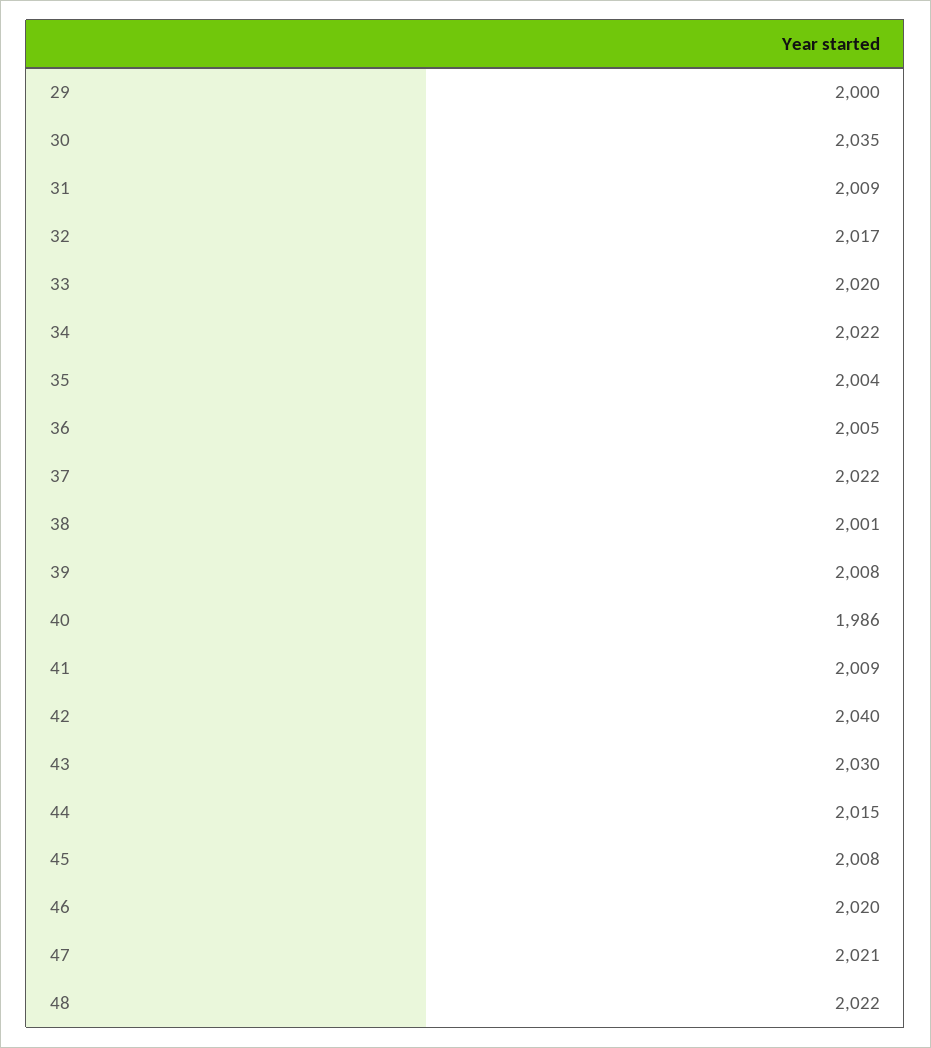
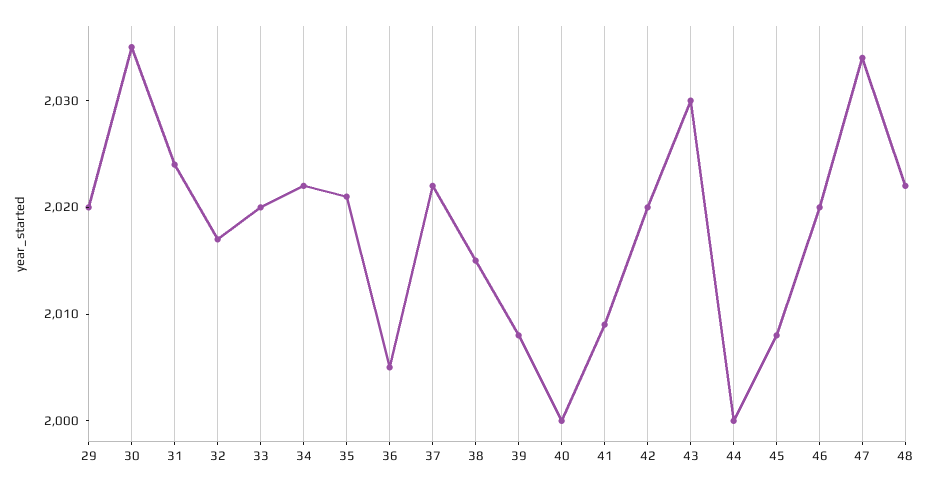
  {
-   "29": 2000,
+   "29": 2020,
    "30": 2035,
-   "31": 2009,
+   "31": 2024,
    "32": 2017,
    "33": 2020,
    "34": 2022,
-   "35": 2004,
+   "35": 2021,
    "36": 2005,
    "37": 2022,
-   "38": 2001,
+   "38": 2015,
    "39": 2008,
-   "40": 1986,
+   "40": 2000,
    "41": 2009,
-   "42": 2040,
+   "42": 2020,
    "43": 2030,
-   "44": 2015,
+   "44": 2000,
    "45": 2008,
    "46": 2020,
-   "47": 2021,
+   "47": 2034,
    "48": 2022
  }

